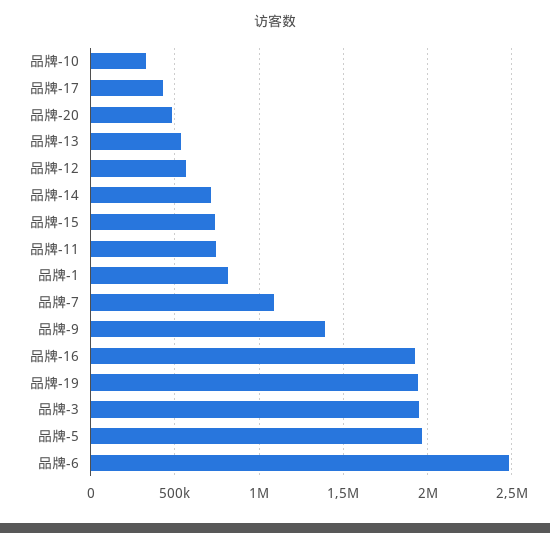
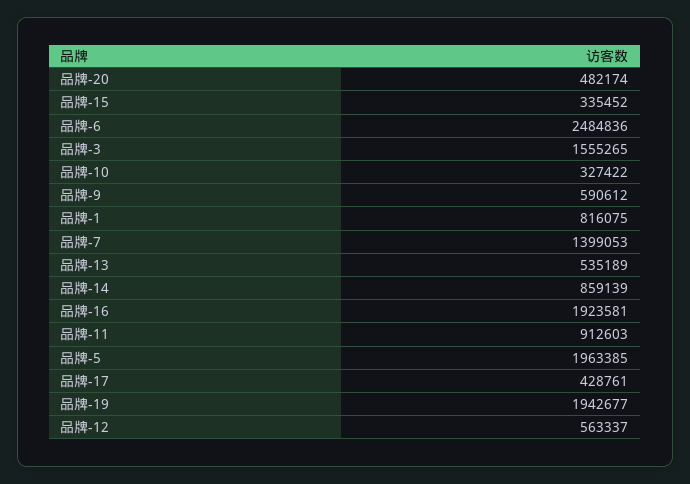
  {
    "品牌-10": 327422,
    "品牌-17": 428761,
    "品牌-20": 482174,
    "品牌-13": 535189,
    "品牌-12": 563337,
-   "品牌-14": 700000,
+   "品牌-14": 859139,
-   "品牌-15": 750000,
+   "品牌-15": 335452,
-   "品牌-11": 750000,
+   "品牌-11": 912603,
    "品牌-1": 816075,
-   "品牌-7": 1100000,
+   "品牌-7": 1399053,
-   "品牌-9": 1400000,
+   "品牌-9": 590612,
    "品牌-16": 1923581,
    "品牌-19": 1942677,
-   "品牌-3": 1950000,
+   "品牌-3": 1555265,
    "品牌-5": 1963385,
    "品牌-6": 2484836
  }

